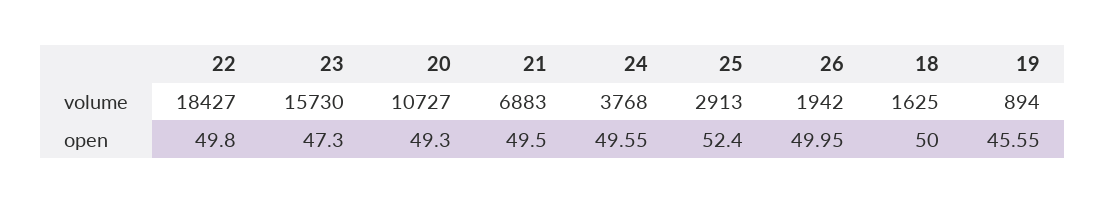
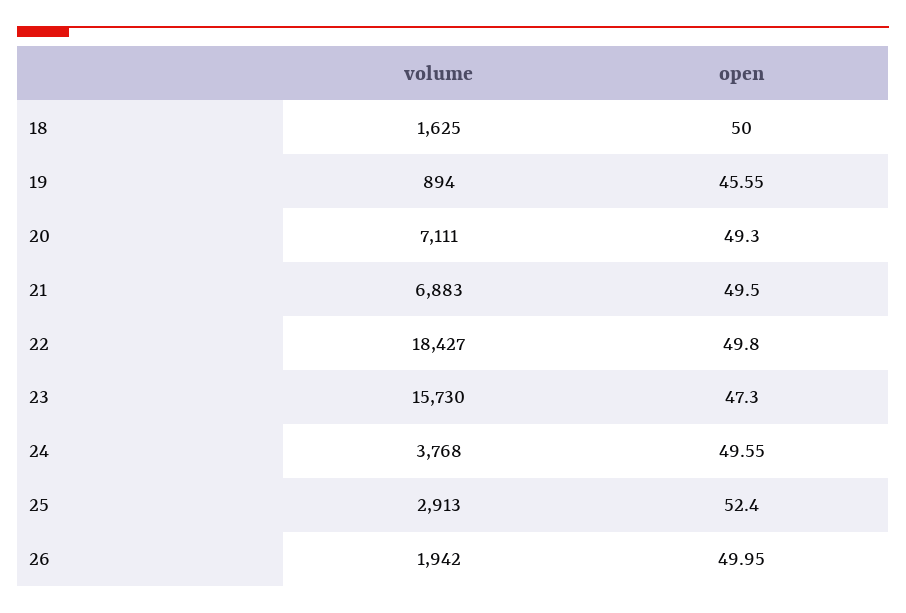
  {
    "22": {
      "volume": 18427,
      "open": 49.8
    },
    "23": {
      "volume": 15730,
      "open": 47.3
    },
    "20": {
-     "volume": 10727,
+     "volume": 7111,
      "open": 49.3
    },
    "21": {
      "volume": 6883,
      "open": 49.5
    },
    "24": {
      "volume": 3768,
      "open": 49.55
    },
    "25": {
      "volume": 2913,
      "open": 52.4
    },
    "26": {
      "volume": 1942,
      "open": 49.95
    },
    "18": {
      "volume": 1625,
      "open": 50
    },
    "19": {
      "volume": 894,
      "open": 45.55
    }
  }

